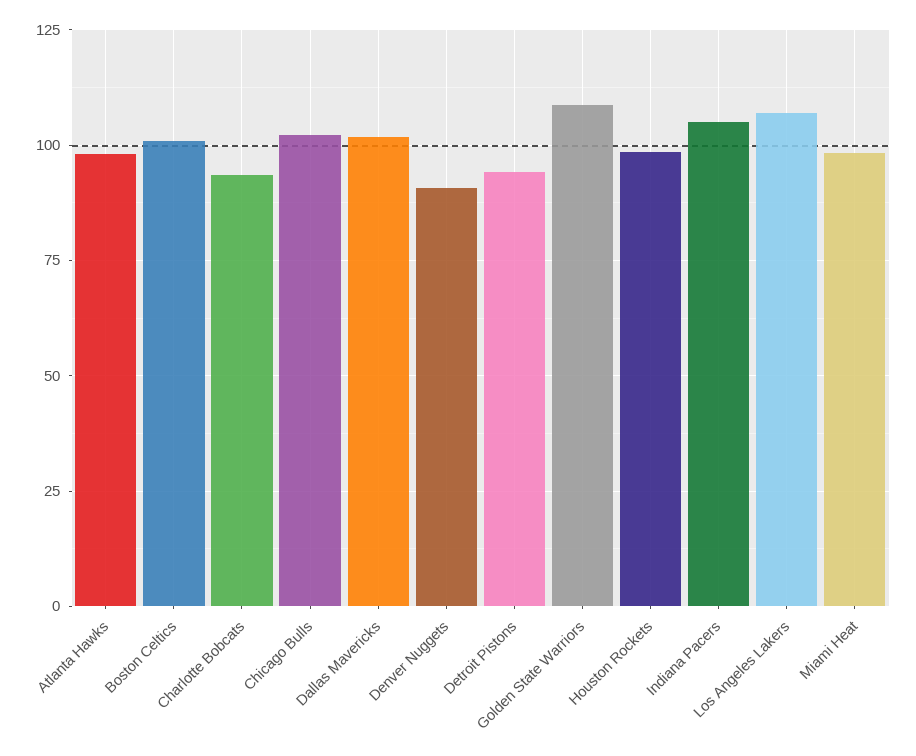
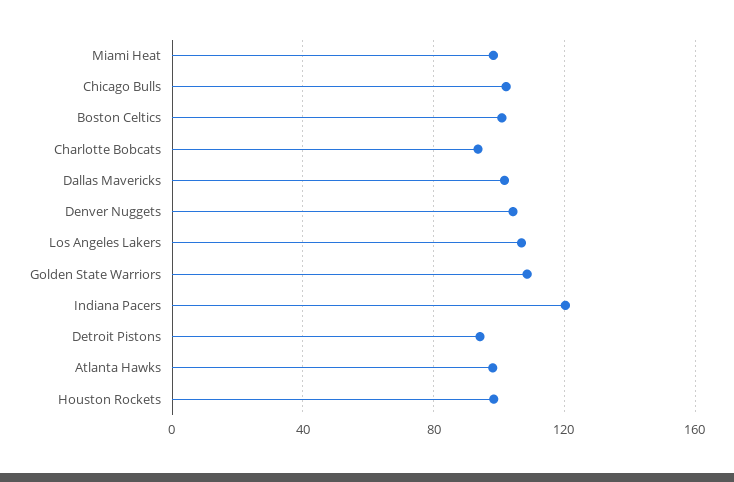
  {
    "Atlanta Hawks": 97.5,
    "Boston Celtics": 100,
    "Charlotte Bobcats": 92.5,
    "Chicago Bulls": 102.5,
    "Dallas Mavericks": 102.5,
-   "Denver Nuggets": 90,
+   "Denver Nuggets": 105,
    "Detroit Pistons": 95,
    "Golden State Warriors": 107.5,
    "Houston Rockets": 97.5,
-   "Indiana Pacers": 105,
+   "Indiana Pacers": 120,
    "Los Angeles Lakers": 107.5,
    "Miami Heat": 97.5
  }

